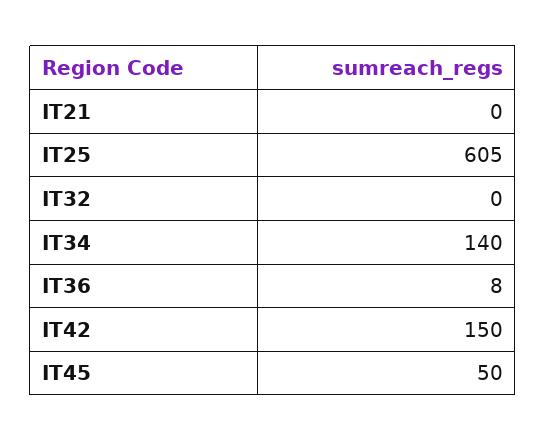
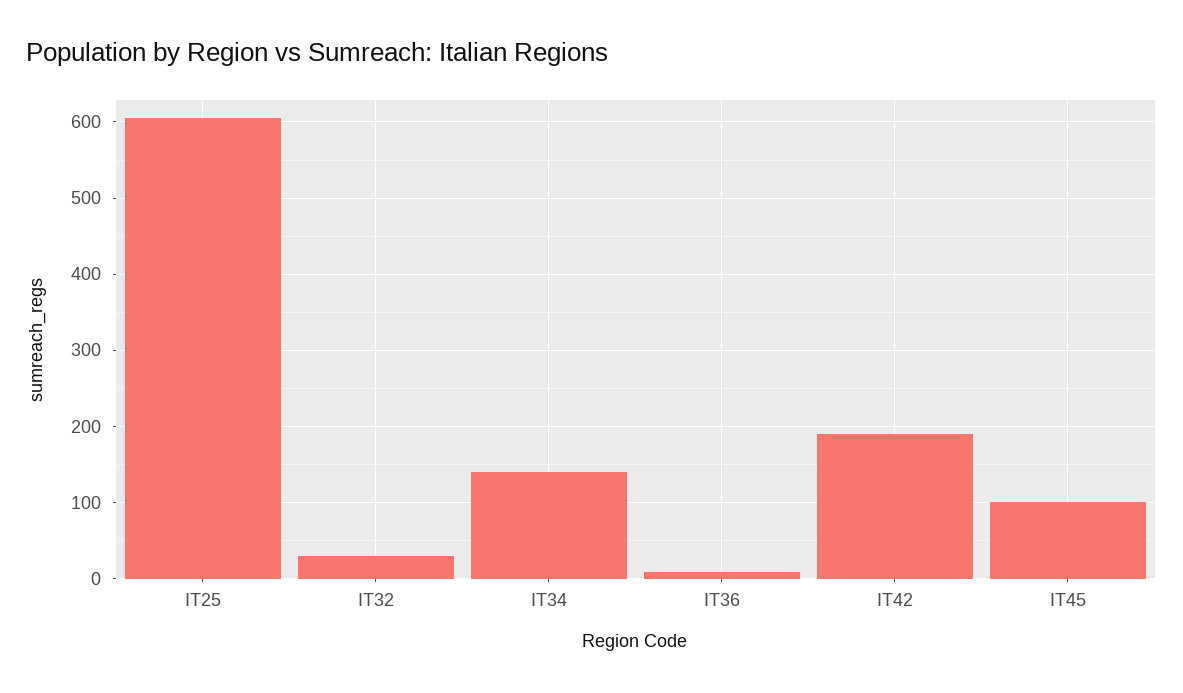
  {
-   "IT21": 0,
    "IT25": 605,
-   "IT32": 0,
+   "IT32": 30,
    "IT34": 140,
    "IT36": 8,
-   "IT42": 150,
+   "IT42": 190,
-   "IT45": 50
+   "IT45": 100
  }

